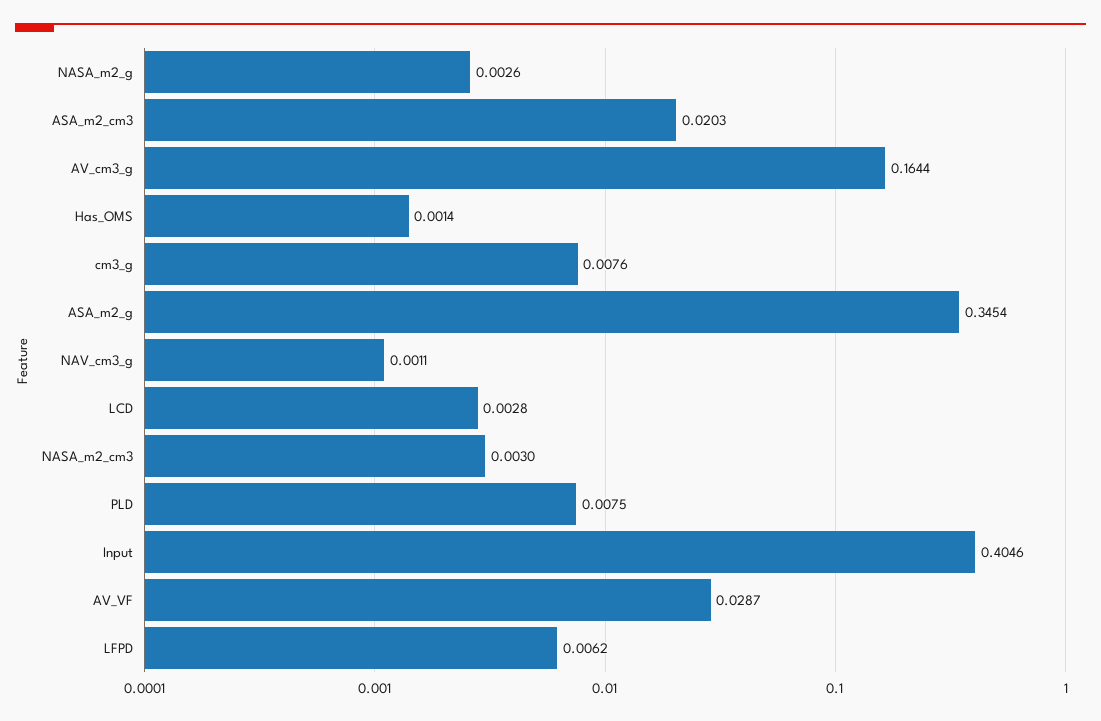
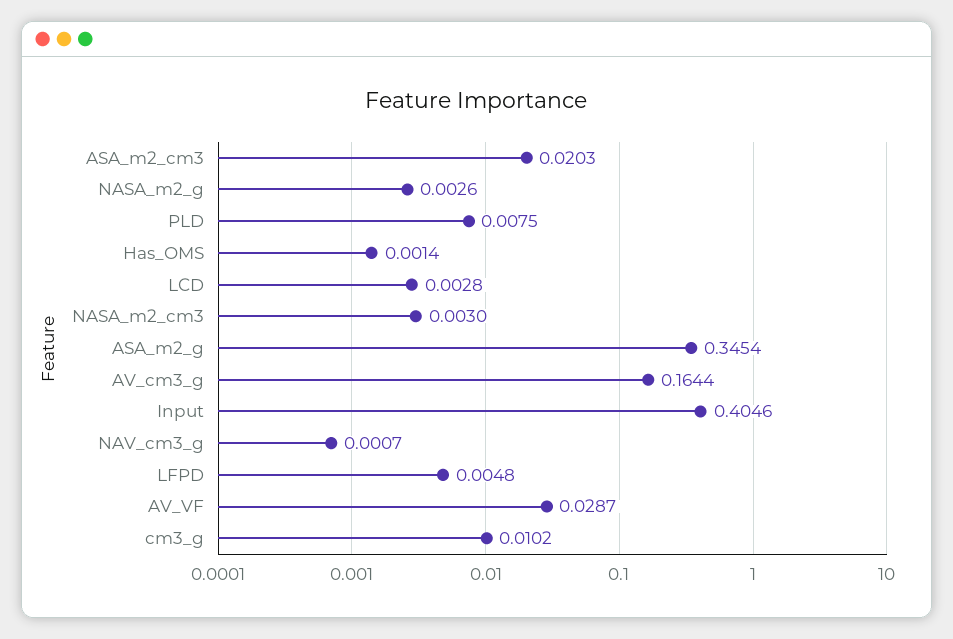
  {
    "NASA_m2_g": 0.0026,
    "ASA_m2_cm3": 0.0203,
    "AV_cm3_g": 0.1644,
    "Has_OMS": 0.0014,
-   "cm3_g": 0.0076,
+   "cm3_g": 0.0102,
    "ASA_m2_g": 0.3454,
-   "NAV_cm3_g": 0.0011,
+   "NAV_cm3_g": 0.0007,
    "LCD": 0.0028,
    "NASA_m2_cm3": 0.003,
    "PLD": 0.0075,
    "Input": 0.4046,
    "AV_VF": 0.0287,
-   "LFPD": 0.0062
+   "LFPD": 0.0048
  }

